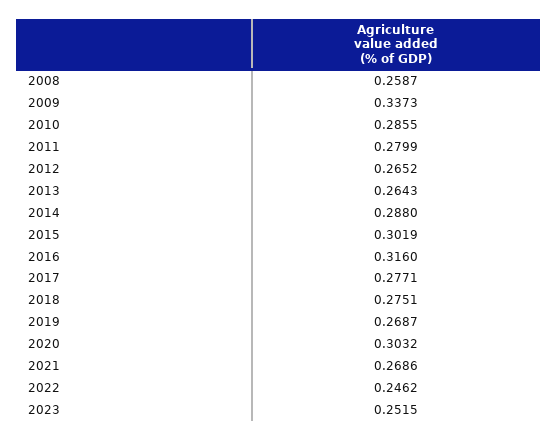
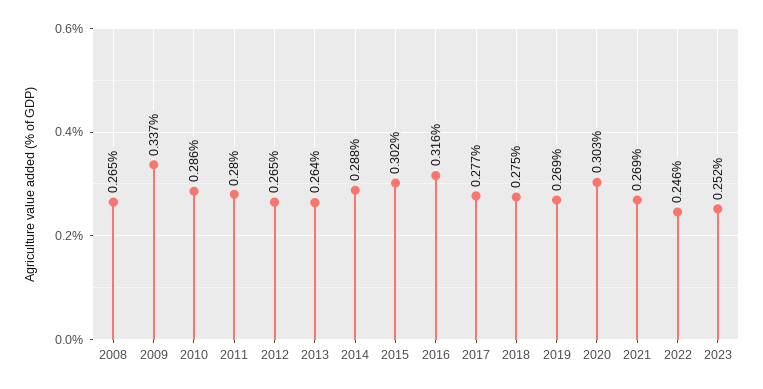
  {
-   "2008": 0.2587,
+   "2008": 0.265,
    "2009": 0.3373,
    "2010": 0.2855,
    "2011": 0.2799,
    "2012": 0.2652,
    "2013": 0.2643,
    "2014": 0.288,
    "2015": 0.3019,
    "2016": 0.316,
    "2017": 0.2771,
    "2018": 0.2751,
    "2019": 0.2687,
    "2020": 0.3032,
    "2021": 0.2686,
    "2022": 0.2462,
    "2023": 0.2515
  }

